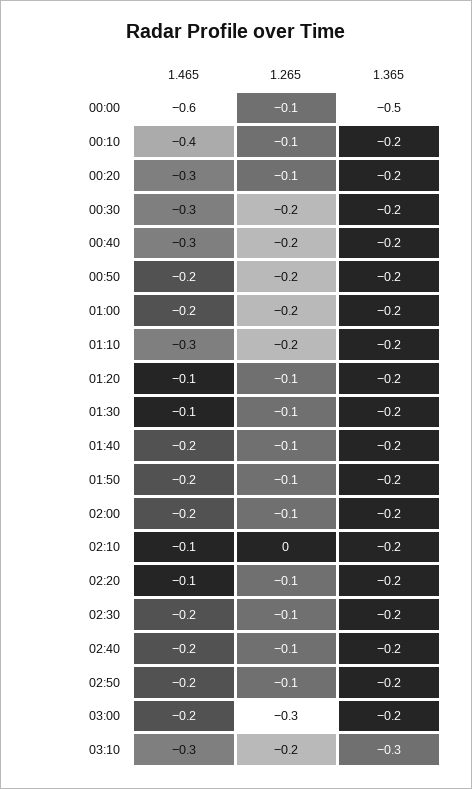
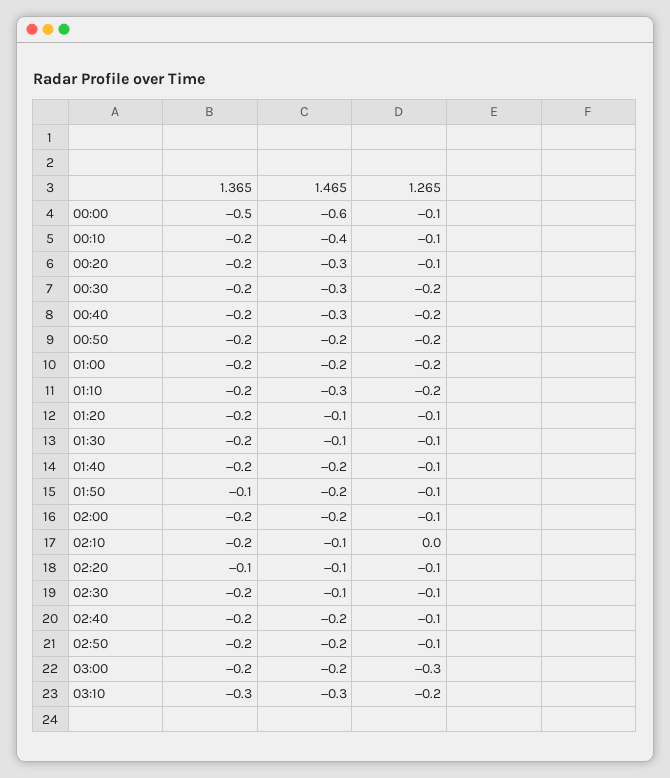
  {
    "1.465": {
      "00:00": -0.6,
      "00:10": -0.4,
      "00:20": -0.3,
      "00:30": -0.3,
      "00:40": -0.3,
      "00:50": -0.2,
      "01:00": -0.2,
      "01:10": -0.3,
      "01:20": -0.1,
      "01:30": -0.1,
      "01:40": -0.2,
      "01:50": -0.2,
      "02:00": -0.2,
      "02:10": -0.1,
      "02:20": -0.1,
-     "02:30": -0.2,
+     "02:30": -0.1,
      "02:40": -0.2,
      "02:50": -0.2,
      "03:00": -0.2,
      "03:10": -0.3
    },
    "1.265": {
      "00:00": -0.1,
      "00:10": -0.1,
      "00:20": -0.1,
      "00:30": -0.2,
      "00:40": -0.2,
      "00:50": -0.2,
      "01:00": -0.2,
      "01:10": -0.2,
      "01:20": -0.1,
      "01:30": -0.1,
      "01:40": -0.1,
      "01:50": -0.1,
      "02:00": -0.1,
      "02:10": 0,
      "02:20": -0.1,
      "02:30": -0.1,
      "02:40": -0.1,
      "02:50": -0.1,
      "03:00": -0.3,
      "03:10": -0.2
    },
    "1.365": {
      "00:00": -0.5,
      "00:10": -0.2,
      "00:20": -0.2,
      "00:30": -0.2,
      "00:40": -0.2,
      "00:50": -0.2,
      "01:00": -0.2,
      "01:10": -0.2,
      "01:20": -0.2,
      "01:30": -0.2,
      "01:40": -0.2,
-     "01:50": -0.2,
+     "01:50": -0.1,
      "02:00": -0.2,
      "02:10": -0.2,
-     "02:20": -0.2,
+     "02:20": -0.1,
      "02:30": -0.2,
      "02:40": -0.2,
      "02:50": -0.2,
      "03:00": -0.2,
      "03:10": -0.3
    }
  }

